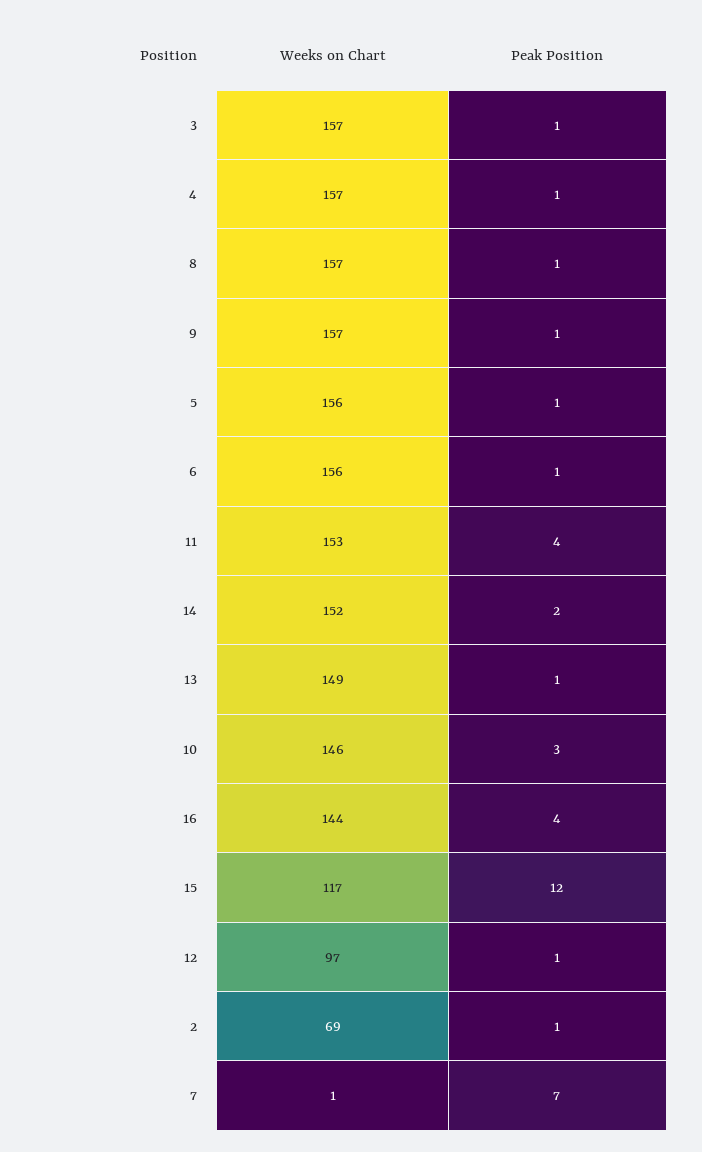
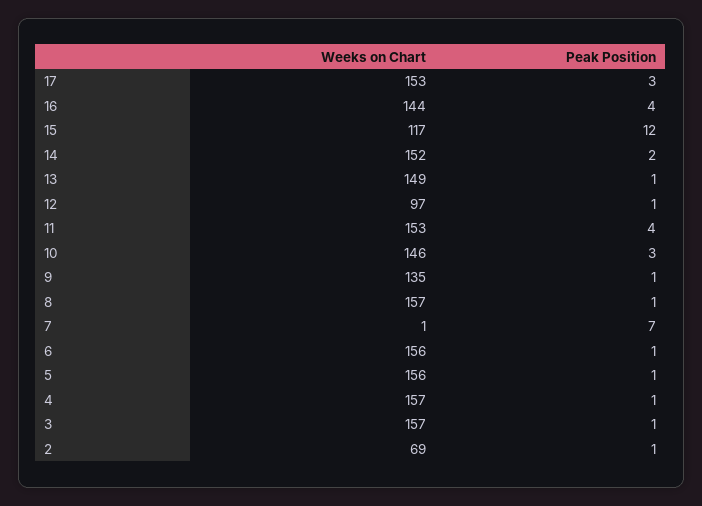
  {
    "Weeks on Chart": {
      "3": 157,
      "4": 157,
      "8": 157,
-     "9": 157,
+     "9": 135,
      "5": 156,
      "6": 156,
      "11": 153,
      "14": 152,
      "13": 149,
      "10": 146,
      "16": 144,
      "15": 117,
      "12": 97,
      "2": 69,
-     "7": 1
+     "7": 1,
+     "17": 153
    },
    "Peak Position": {
      "3": 1,
      "4": 1,
      "8": 1,
      "9": 1,
      "5": 1,
      "6": 1,
      "11": 4,
      "14": 2,
      "13": 1,
      "10": 3,
      "16": 4,
      "15": 12,
      "12": 1,
      "2": 1,
-     "7": 7
+     "7": 7,
+     "17": 3
    }
  }

